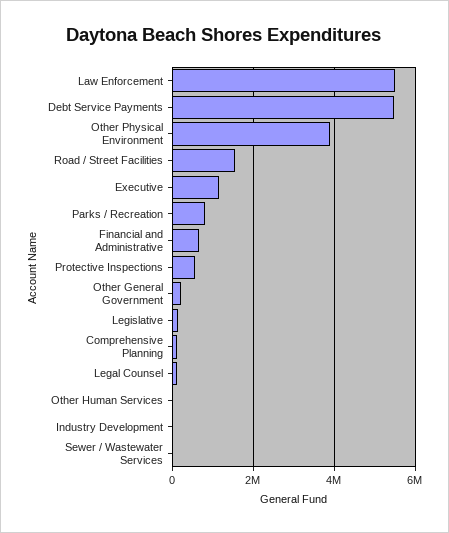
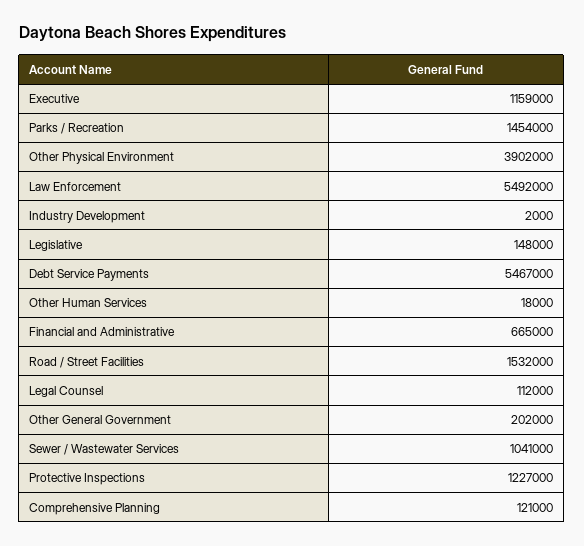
  {
    "Law Enforcement": 5492000,
    "Debt Service Payments": 5467000,
    "Other Physical Environment": 3902000,
    "Road / Street Facilities": 1532000,
    "Executive": 1159000,
-   "Parks / Recreation": 800000,
+   "Parks / Recreation": 1454000,
    "Financial and Administrative": 665000,
-   "Protective Inspections": 600000,
+   "Protective Inspections": 1227000,
    "Other General Government": 202000,
    "Legislative": 148000,
    "Comprehensive Planning": 121000,
    "Legal Counsel": 112000,
    "Other Human Services": 18000,
    "Industry Development": 2000,
-   "Sewer / Wastewater Services": 0
+   "Sewer / Wastewater Services": 1041000
  }

